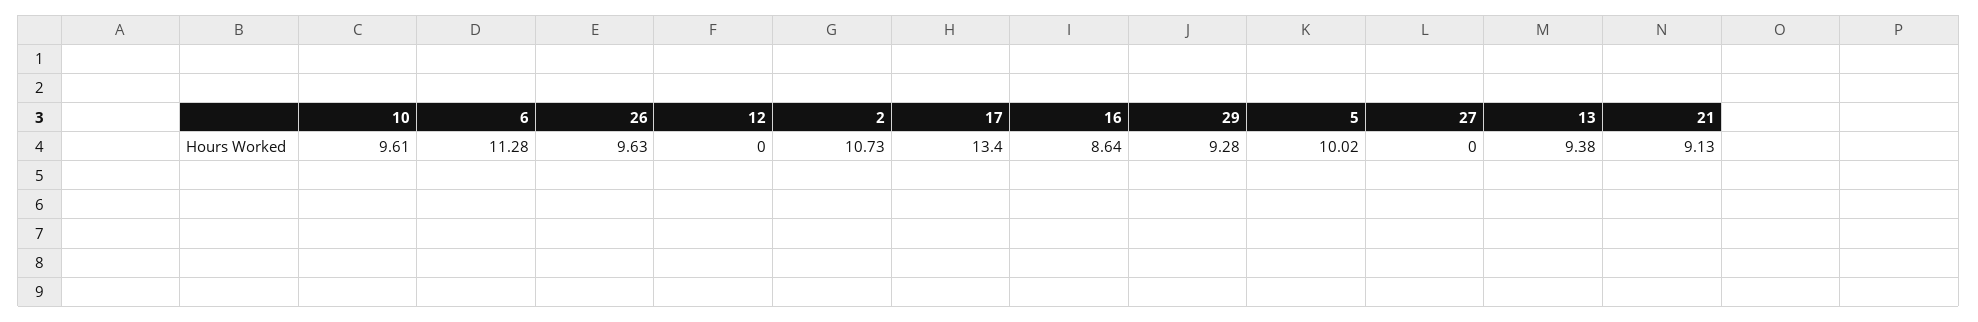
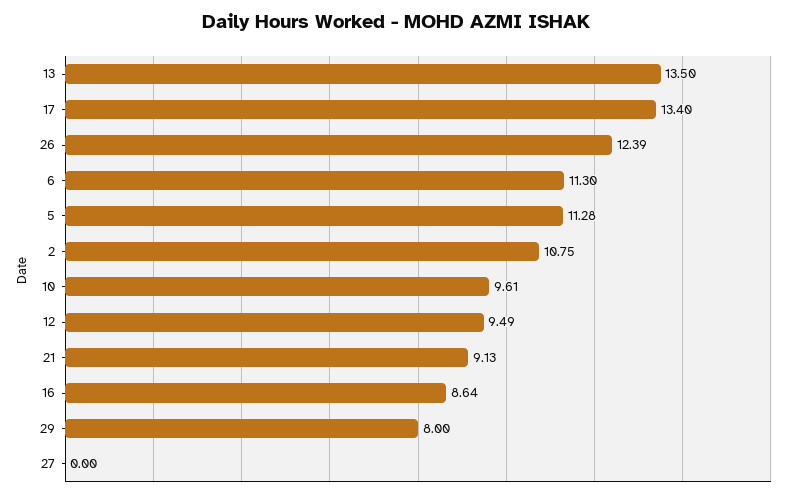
  {
    "10": 9.61,
-   "6": 11.28,
+   "6": 11.3,
-   "26": 9.63,
+   "26": 12.39,
-   "12": 0,
+   "12": 9.49,
-   "2": 10.73,
+   "2": 10.75,
    "17": 13.4,
    "16": 8.64,
-   "29": 9.28,
+   "29": 8,
-   "5": 10.02,
+   "5": 11.28,
    "27": 0,
-   "13": 9.38,
+   "13": 13.5,
    "21": 9.13
  }

